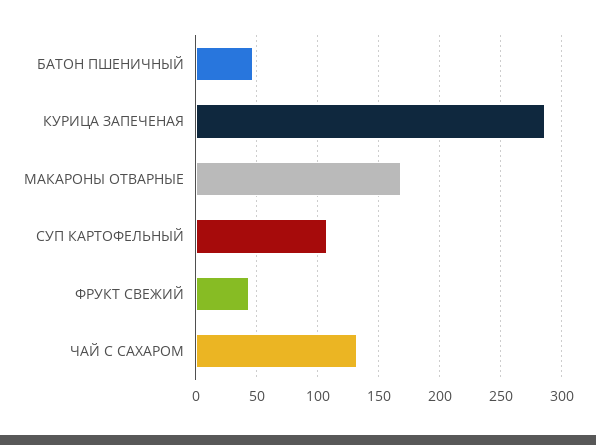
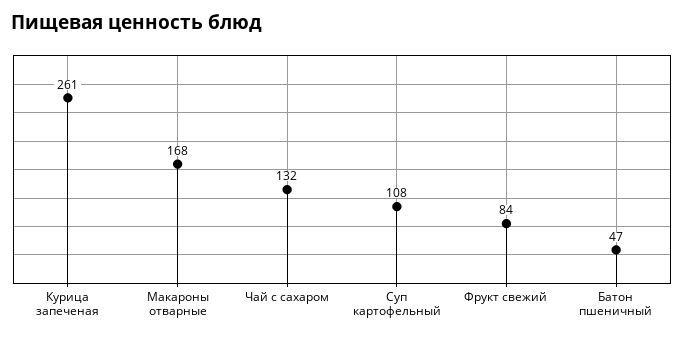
  {
    "БАТОН ПШЕНИЧНЫЙ": 47,
-   "КУРИЦА ЗАПЕЧЕНАЯ": 285,
+   "КУРИЦА ЗАПЕЧЕНАЯ": 261,
    "МАКАРОНЫ ОТВАРНЫЕ": 168,
    "СУП КАРТОФЕЛЬНЫЙ": 108,
-   "ФРУКТ СВЕЖИЙ": 45,
+   "ФРУКТ СВЕЖИЙ": 84,
    "ЧАЙ С САХАРОМ": 132
  }

